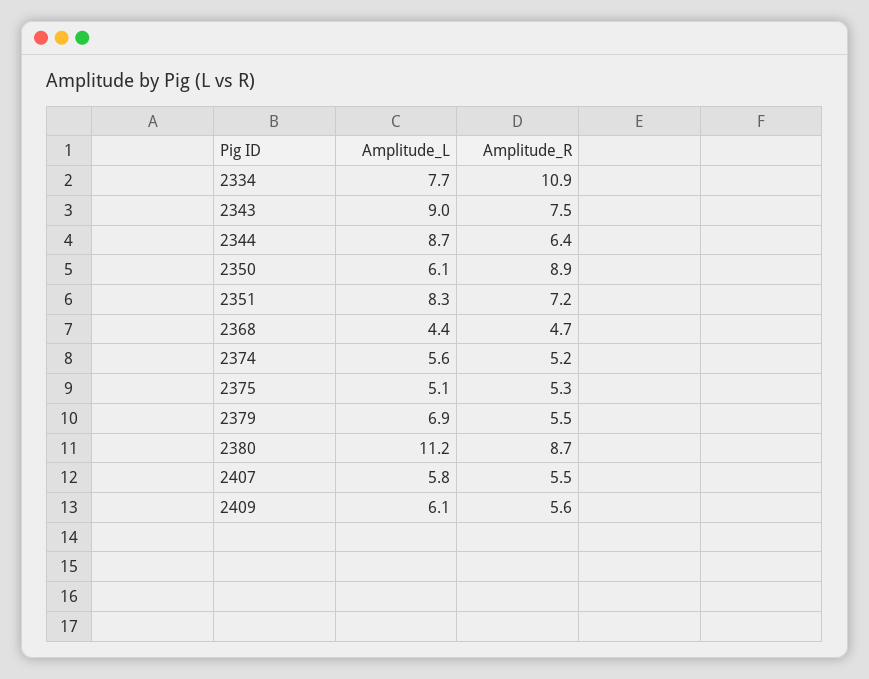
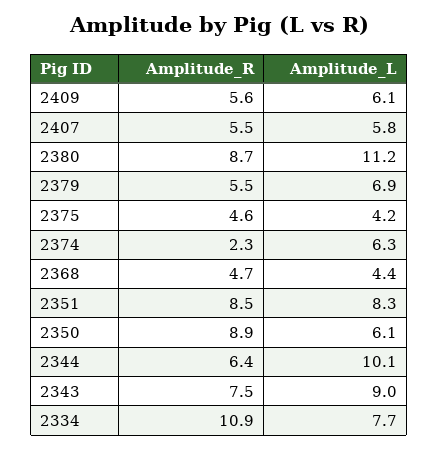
  {
    "Amplitude_L": {
      "2334": 7.7,
      "2343": 9,
-     "2344": 8.7,
+     "2344": 10.1,
      "2350": 6.1,
      "2351": 8.3,
      "2368": 4.4,
-     "2374": 5.6,
+     "2374": 6.3,
-     "2375": 5.1,
+     "2375": 4.2,
      "2379": 6.9,
      "2380": 11.2,
      "2407": 5.8,
      "2409": 6.1
    },
    "Amplitude_R": {
      "2334": 10.9,
      "2343": 7.5,
      "2344": 6.4,
      "2350": 8.9,
-     "2351": 7.2,
+     "2351": 8.5,
      "2368": 4.7,
-     "2374": 5.2,
+     "2374": 2.3,
-     "2375": 5.3,
+     "2375": 4.6,
      "2379": 5.5,
      "2380": 8.7,
      "2407": 5.5,
      "2409": 5.6
    }
  }

